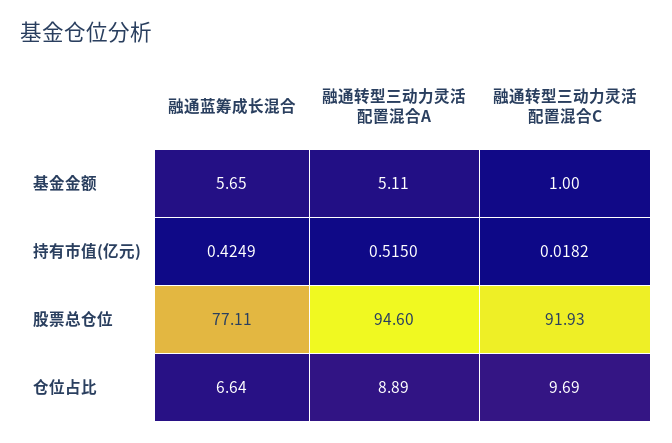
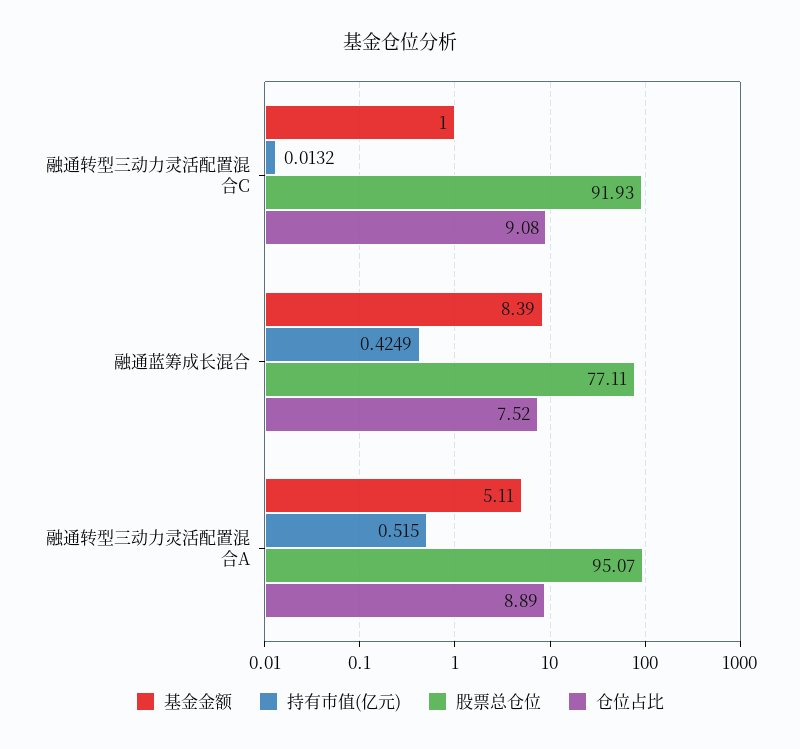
  {
    "基金金额": {
-     "融通蓝筹成长混合": 5.65,
+     "融通蓝筹成长混合": 8.39,
      "融通转型三动力灵活配置混合A": 5.11,
      "融通转型三动力灵活配置混合C": 1
    },
    "持有市值(亿元)": {
      "融通蓝筹成长混合": 0.4249,
      "融通转型三动力灵活配置混合A": 0.515,
-     "融通转型三动力灵活配置混合C": 0.0182
+     "融通转型三动力灵活配置混合C": 0.0132
    },
    "股票总仓位": {
      "融通蓝筹成长混合": 77.11,
-     "融通转型三动力灵活配置混合A": 94.6,
+     "融通转型三动力灵活配置混合A": 95.07,
      "融通转型三动力灵活配置混合C": 91.93
    },
    "仓位占比": {
-     "融通蓝筹成长混合": 6.64,
+     "融通蓝筹成长混合": 7.52,
      "融通转型三动力灵活配置混合A": 8.89,
-     "融通转型三动力灵活配置混合C": 9.69
+     "融通转型三动力灵活配置混合C": 9.08
    }
  }

